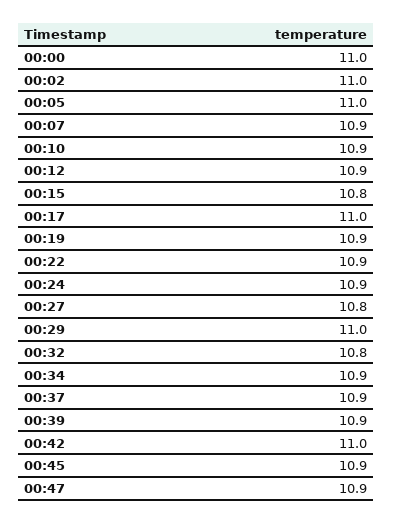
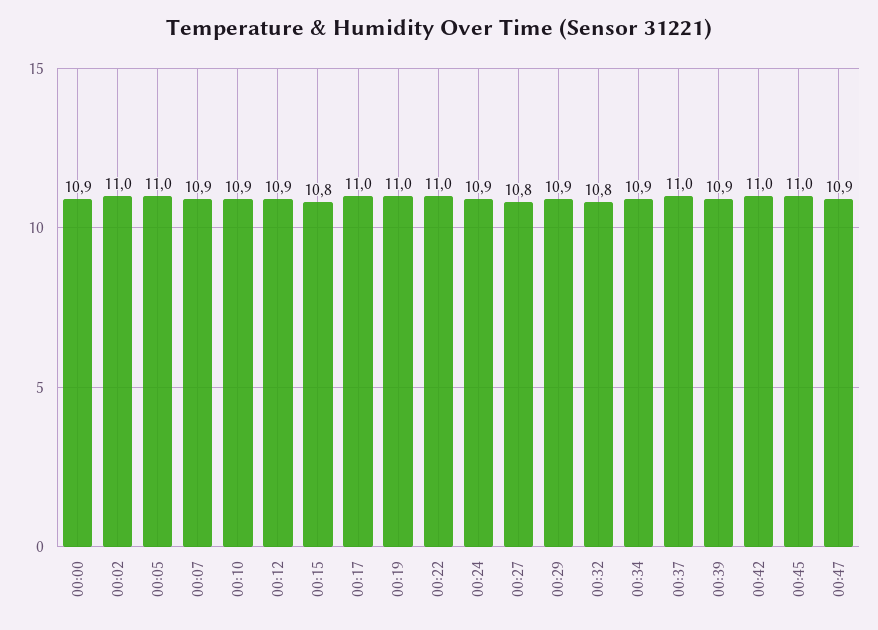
  {
-   "00:00": 11,
+   "00:00": 10.9,
    "00:02": 11,
    "00:05": 11,
    "00:07": 10.9,
    "00:10": 10.9,
    "00:12": 10.9,
    "00:15": 10.8,
    "00:17": 11,
-   "00:19": 10.9,
+   "00:19": 11,
-   "00:22": 10.9,
+   "00:22": 11,
    "00:24": 10.9,
    "00:27": 10.8,
-   "00:29": 11,
+   "00:29": 10.9,
    "00:32": 10.8,
    "00:34": 10.9,
-   "00:37": 10.9,
+   "00:37": 11,
    "00:39": 10.9,
    "00:42": 11,
-   "00:45": 10.9,
+   "00:45": 11,
    "00:47": 10.9
  }

